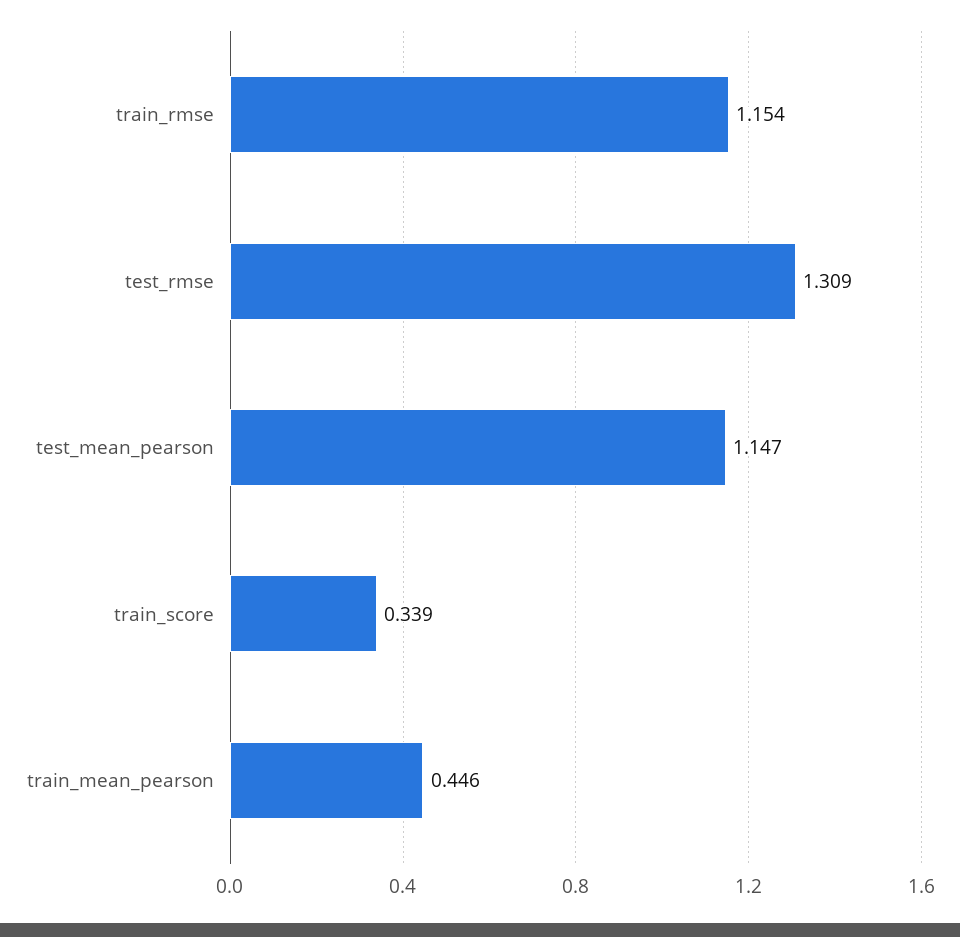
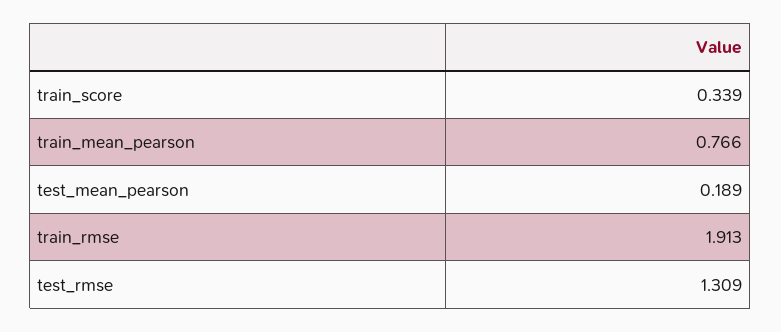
  {
-   "train_rmse": 1.154,
+   "train_rmse": 1.913,
    "test_rmse": 1.309,
-   "test_mean_pearson": 1.147,
+   "test_mean_pearson": 0.189,
    "train_score": 0.339,
-   "train_mean_pearson": 0.446
+   "train_mean_pearson": 0.766
  }

